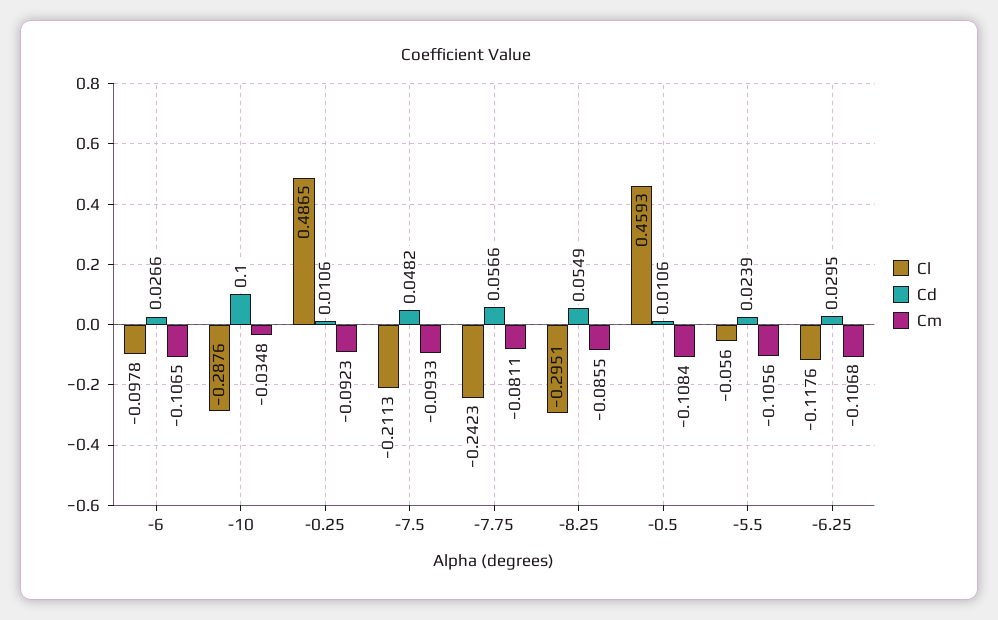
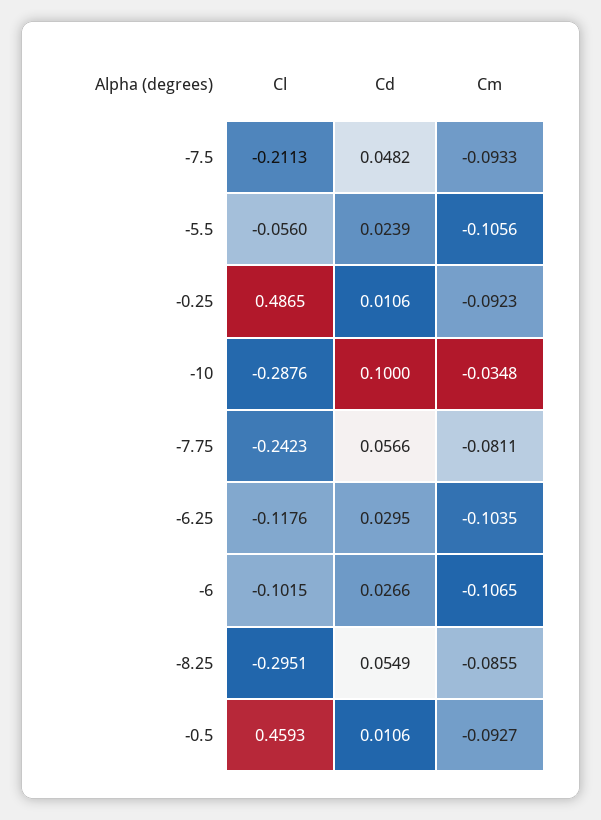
  {
    "Cl": {
-     "-6": -0.0978,
+     "-6": -0.1015,
      "-10": -0.2876,
      "-0.25": 0.4865,
      "-7.5": -0.2113,
      "-7.75": -0.2423,
      "-8.25": -0.2951,
      "-0.5": 0.4593,
      "-5.5": -0.056,
      "-6.25": -0.1176
    },
    "Cd": {
      "-6": 0.0266,
      "-10": 0.1,
      "-0.25": 0.0106,
      "-7.5": 0.0482,
      "-7.75": 0.0566,
      "-8.25": 0.0549,
      "-0.5": 0.0106,
      "-5.5": 0.0239,
      "-6.25": 0.0295
    },
    "Cm": {
      "-6": -0.1065,
      "-10": -0.0348,
      "-0.25": -0.0923,
      "-7.5": -0.0933,
      "-7.75": -0.0811,
      "-8.25": -0.0855,
-     "-0.5": -0.1084,
+     "-0.5": -0.0927,
      "-5.5": -0.1056,
-     "-6.25": -0.1068
+     "-6.25": -0.1035
    }
  }

